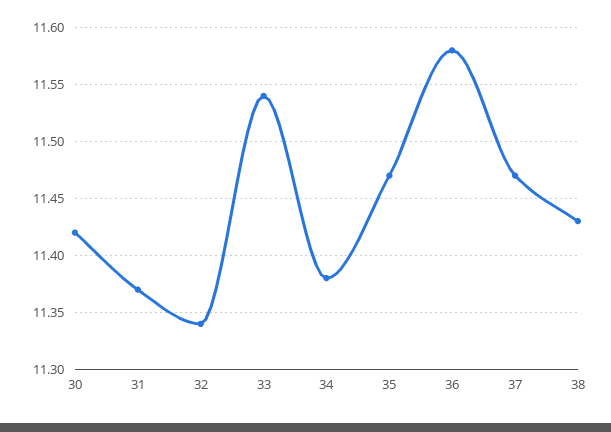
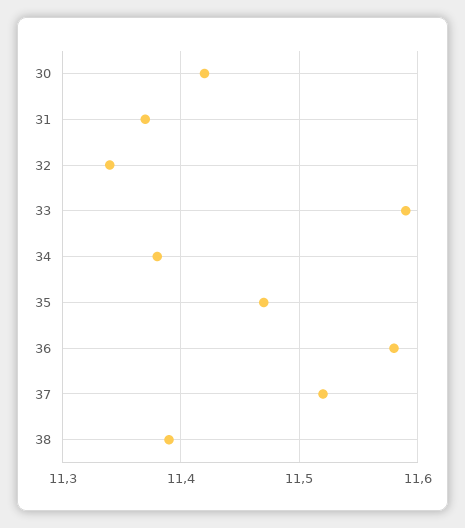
  {
    "30": 11.42,
    "31": 11.37,
    "32": 11.34,
-   "33": 11.54,
+   "33": 11.59,
    "34": 11.38,
    "35": 11.47,
    "36": 11.58,
-   "37": 11.47,
+   "37": 11.52,
-   "38": 11.43
+   "38": 11.39
  }

